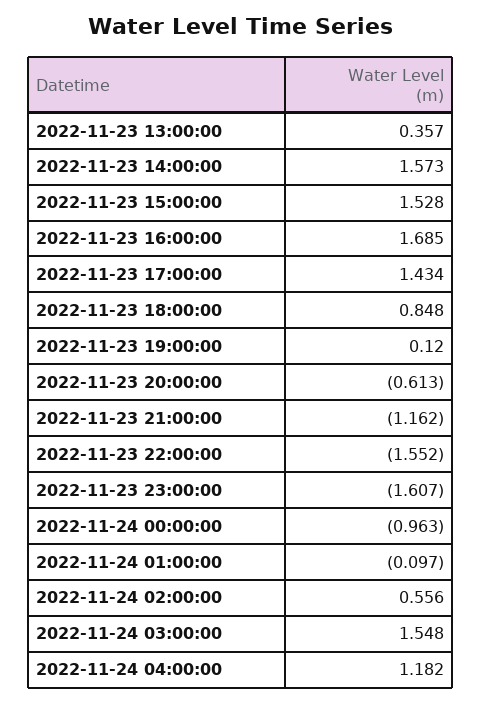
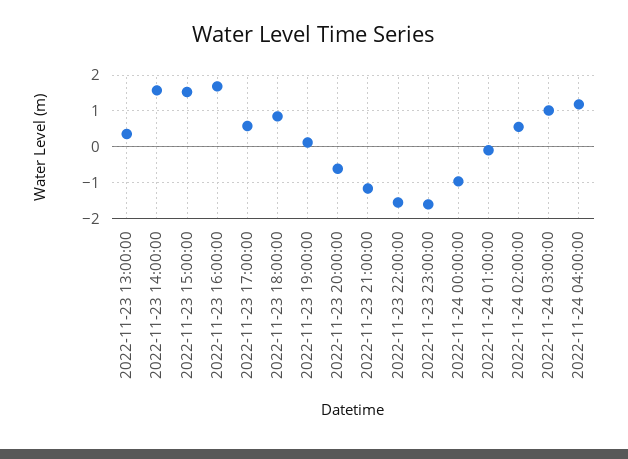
  {
    "2022-11-23 13:00:00": 0.357,
    "2022-11-23 14:00:00": 1.573,
    "2022-11-23 15:00:00": 1.528,
    "2022-11-23 16:00:00": 1.685,
-   "2022-11-23 17:00:00": 1.434,
+   "2022-11-23 17:00:00": 0.6,
    "2022-11-23 18:00:00": 0.848,
    "2022-11-23 19:00:00": 0.12,
    "2022-11-23 20:00:00": -0.613,
    "2022-11-23 21:00:00": -1.162,
    "2022-11-23 22:00:00": -1.552,
    "2022-11-23 23:00:00": -1.607,
    "2022-11-24 00:00:00": -0.963,
    "2022-11-24 01:00:00": -0.097,
    "2022-11-24 02:00:00": 0.556,
-   "2022-11-24 03:00:00": 1.548,
+   "2022-11-24 03:00:00": 1,
    "2022-11-24 04:00:00": 1.182
  }

